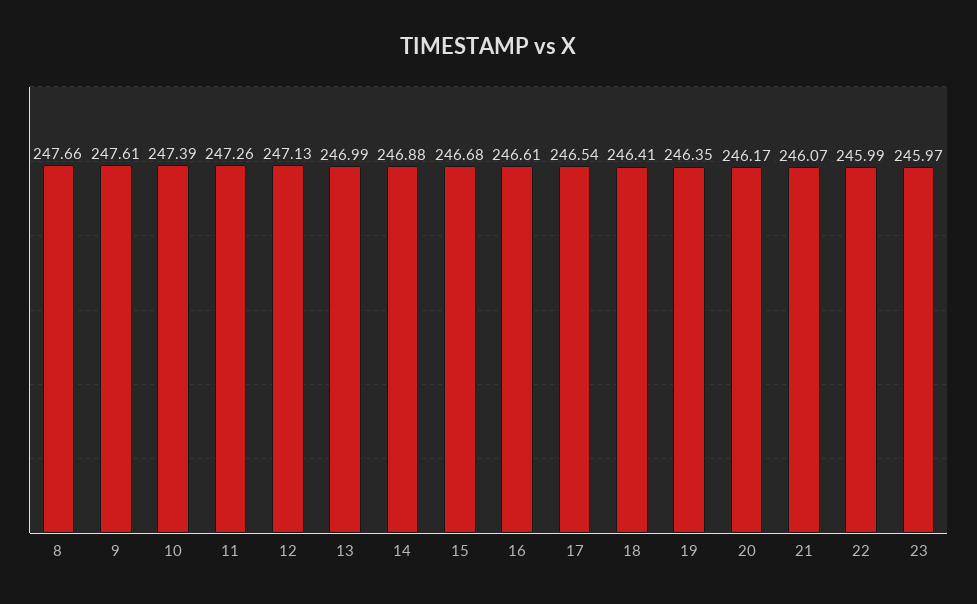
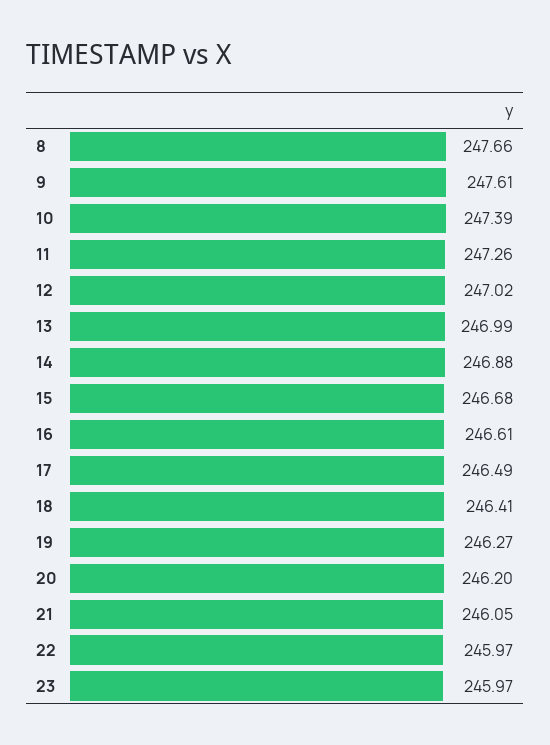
  {
    "8": 247.66,
    "9": 247.61,
    "10": 247.39,
    "11": 247.26,
-   "12": 247.13,
+   "12": 247.02,
    "13": 246.99,
    "14": 246.88,
    "15": 246.68,
    "16": 246.61,
-   "17": 246.54,
+   "17": 246.49,
    "18": 246.41,
-   "19": 246.35,
+   "19": 246.27,
-   "20": 246.17,
+   "20": 246.2,
-   "21": 246.07,
+   "21": 246.05,
-   "22": 245.99,
+   "22": 245.97,
    "23": 245.97
  }

